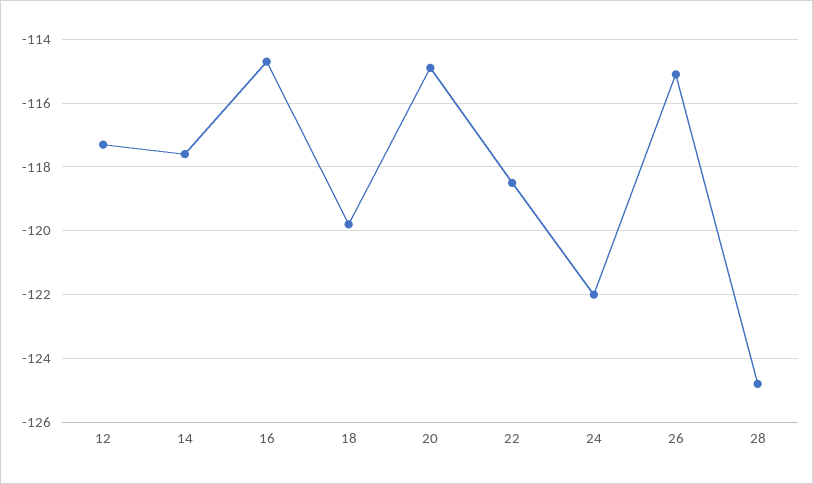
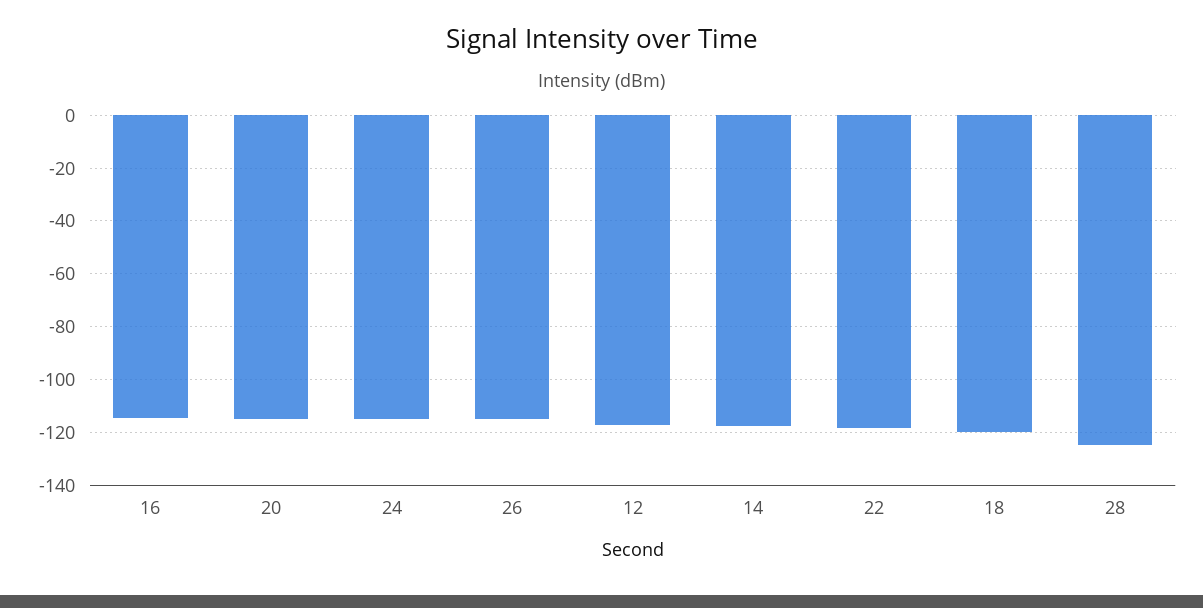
  {
    "12": -117.5,
    "14": -117.5,
    "16": -114.5,
    "18": -120,
    "20": -115,
    "22": -118.5,
-   "24": -122,
+   "24": -115,
    "26": -115,
    "28": -125
  }

